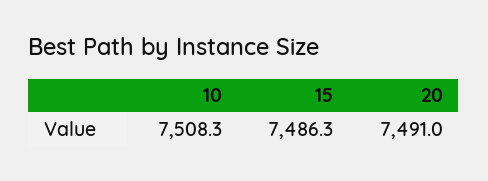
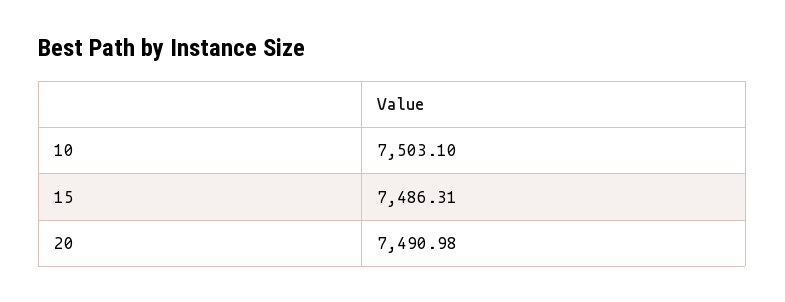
  {
-   "10": 7508.3,
+   "10": 7503.1,
    "15": 7486.31,
    "20": 7490.98
  }

